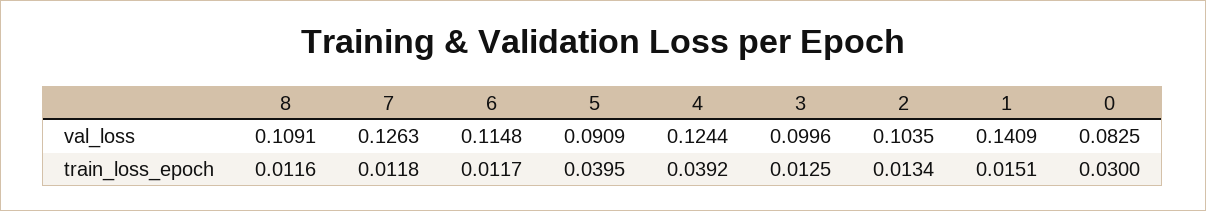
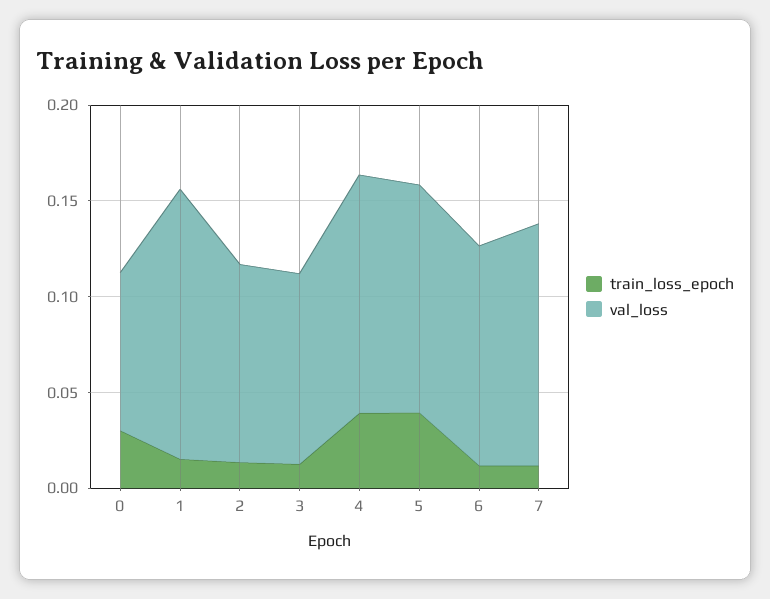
  {
    "val_loss": {
-     "8": 0.1091,
      "7": 0.1263,
      "6": 0.1148,
-     "5": 0.0909,
+     "5": 0.12,
      "4": 0.1244,
      "3": 0.0996,
      "2": 0.1035,
      "1": 0.1409,
      "0": 0.0825
    },
    "train_loss_epoch": {
-     "8": 0.0116,
      "7": 0.0118,
      "6": 0.0117,
      "5": 0.0395,
      "4": 0.0392,
      "3": 0.0125,
      "2": 0.0134,
      "1": 0.0151,
      "0": 0.03
    }
  }

